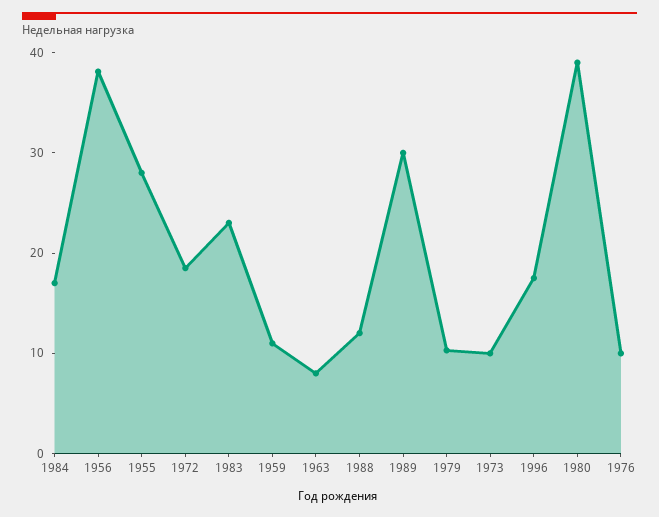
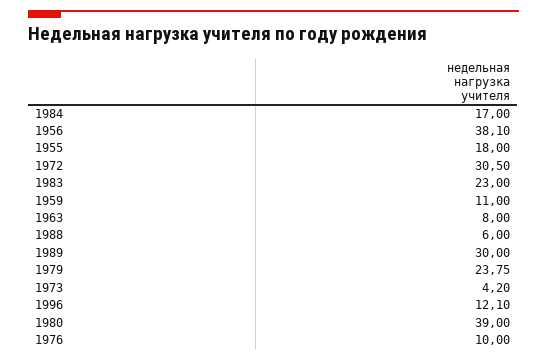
  {
    "1984": 17,
    "1956": 38.1,
-   "1955": 28,
+   "1955": 18,
-   "1972": 18,
+   "1972": 30.5,
    "1983": 23,
    "1959": 11,
    "1963": 8,
-   "1988": 12,
+   "1988": 6,
    "1989": 30,
-   "1979": 10,
+   "1979": 23.75,
-   "1973": 10,
+   "1973": 4.2,
-   "1996": 18,
+   "1996": 12.1,
    "1980": 39,
    "1976": 10
  }

